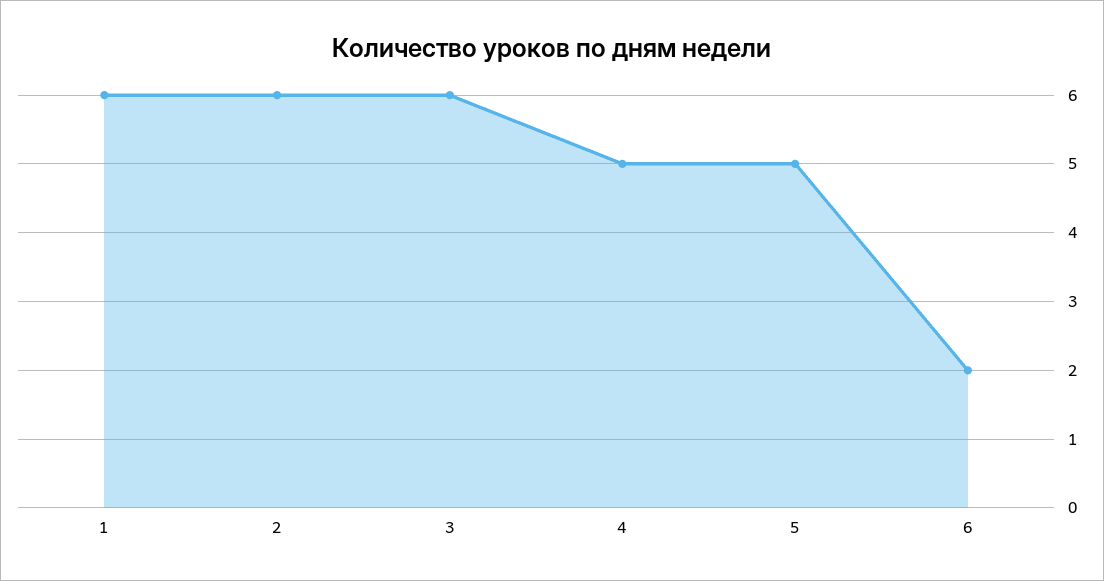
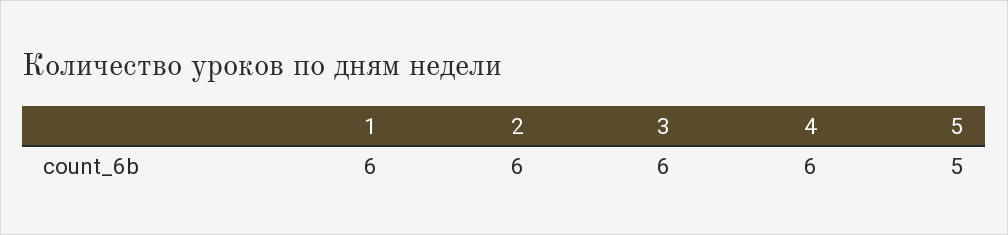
  {
    "1": 6,
    "2": 6,
    "3": 6,
-   "4": 5,
+   "4": 6,
-   "5": 5,
+   "5": 5
-   "6": 2
  }

